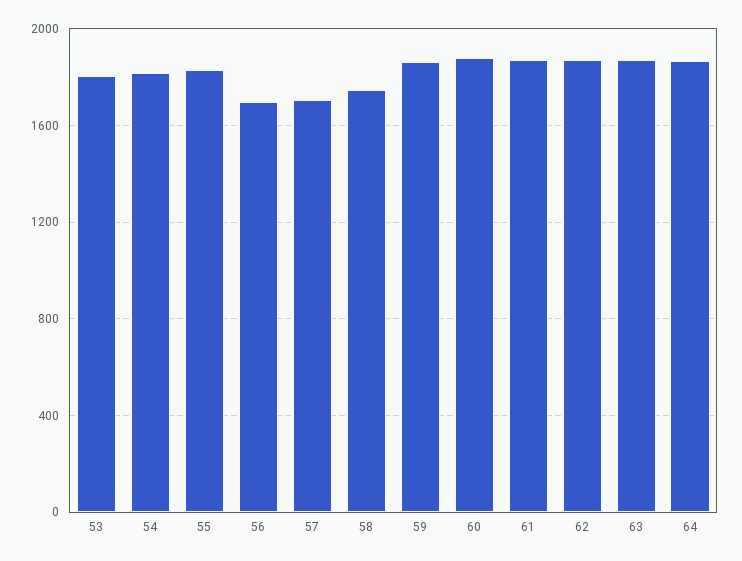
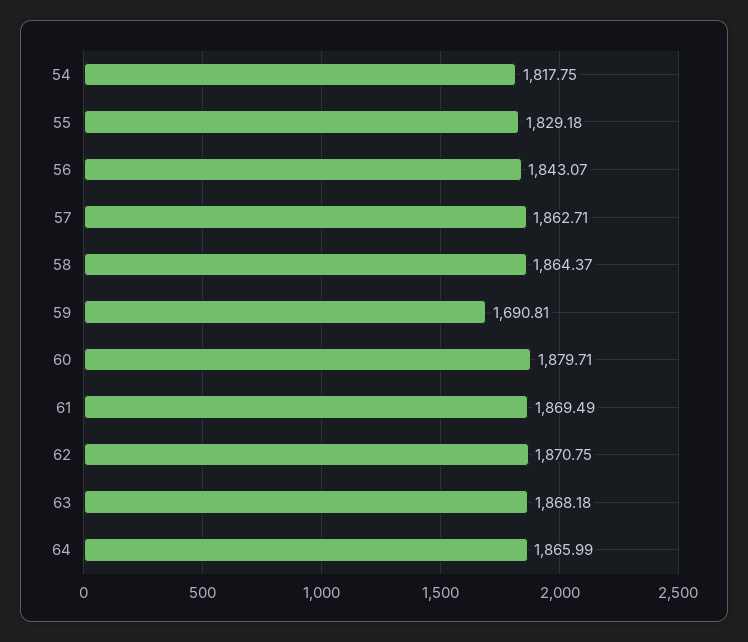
  {
-   "53": 1800,
    "54": 1817.75,
    "55": 1829.18,
-   "56": 1700,
+   "56": 1843.07,
-   "57": 1700,
+   "57": 1862.71,
-   "58": 1750,
+   "58": 1864.37,
-   "59": 1850,
+   "59": 1690.81,
    "60": 1879.71,
    "61": 1869.49,
    "62": 1870.75,
    "63": 1868.18,
    "64": 1865.99
  }

